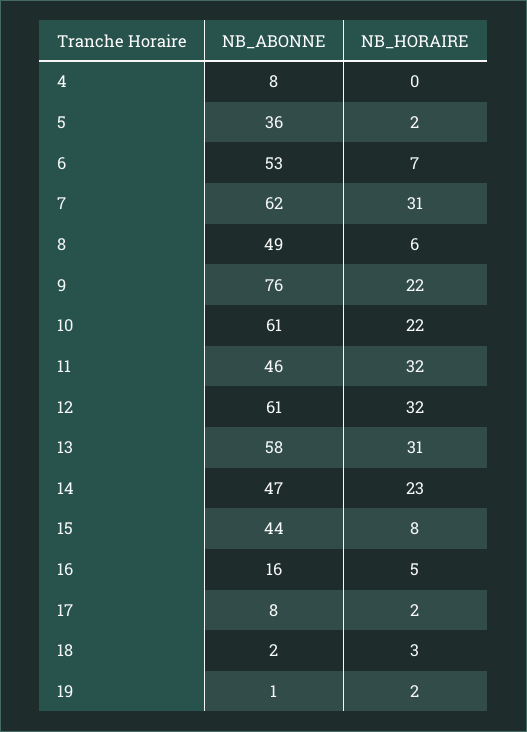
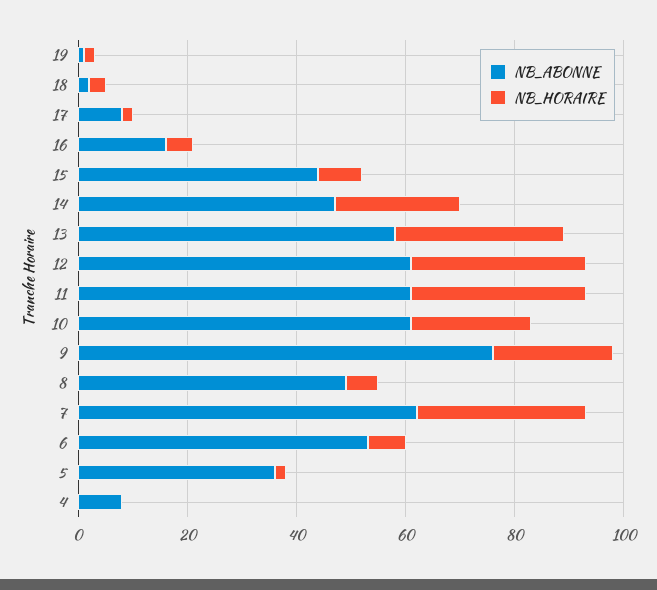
  {
    "NB_ABONNE": {
      "4": 8,
      "5": 36,
      "6": 53,
      "7": 62,
      "8": 49,
      "9": 76,
      "10": 61,
-     "11": 46,
+     "11": 60,
      "12": 61,
      "13": 58,
      "14": 47,
      "15": 44,
      "16": 16,
      "17": 8,
      "18": 2,
      "19": 1
    },
    "NB_HORAIRE": {
      "4": 0,
      "5": 2,
      "6": 7,
      "7": 31,
      "8": 6,
      "9": 22,
      "10": 22,
      "11": 32,
      "12": 32,
      "13": 31,
      "14": 23,
      "15": 8,
      "16": 5,
      "17": 2,
      "18": 3,
      "19": 2
    }
  }

